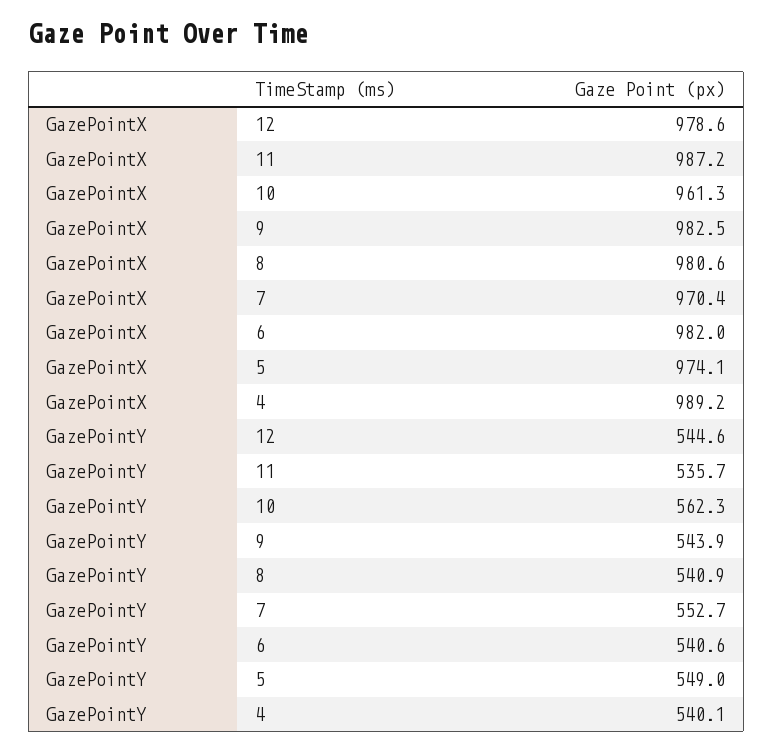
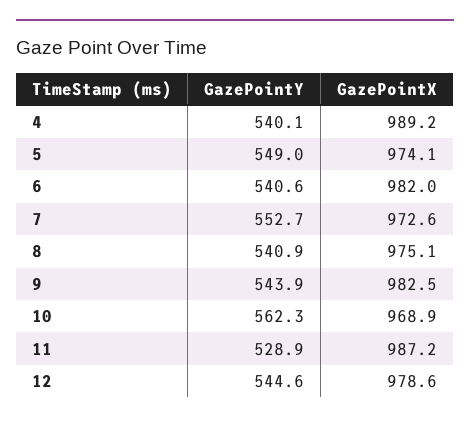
  {
    "GazePointX": {
      "12": 978.6,
      "11": 987.2,
-     "10": 961.3,
+     "10": 968.9,
      "9": 982.5,
-     "8": 980.6,
+     "8": 975.1,
-     "7": 970.4,
+     "7": 972.6,
      "6": 982,
      "5": 974.1,
      "4": 989.2
    },
    "GazePointY": {
      "12": 544.6,
-     "11": 535.7,
+     "11": 528.9,
      "10": 562.3,
      "9": 543.9,
      "8": 540.9,
      "7": 552.7,
      "6": 540.6,
      "5": 549,
      "4": 540.1
    }
  }

